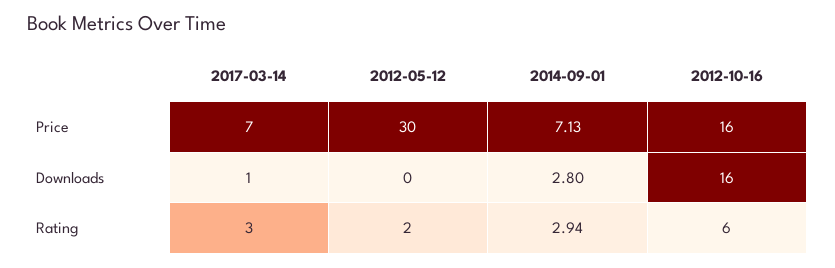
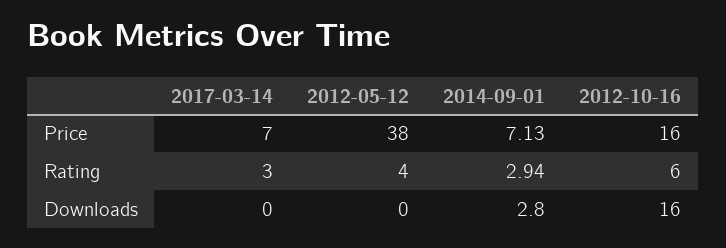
  {
    "2017-03-14": {
      "Price": 7,
-     "Downloads": 1,
+     "Downloads": 0,
      "Rating": 3
    },
    "2012-05-12": {
-     "Price": 30,
+     "Price": 38,
      "Downloads": 0,
-     "Rating": 2
+     "Rating": 4
    },
    "2014-09-01": {
      "Price": 7.13,
      "Downloads": 2.8,
      "Rating": 2.94
    },
    "2012-10-16": {
      "Price": 16,
      "Downloads": 16,
      "Rating": 6
    }
  }

